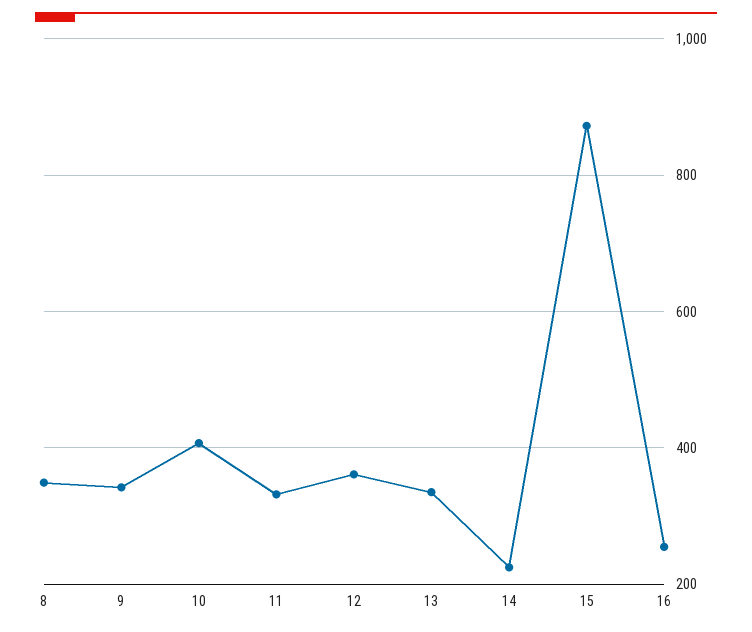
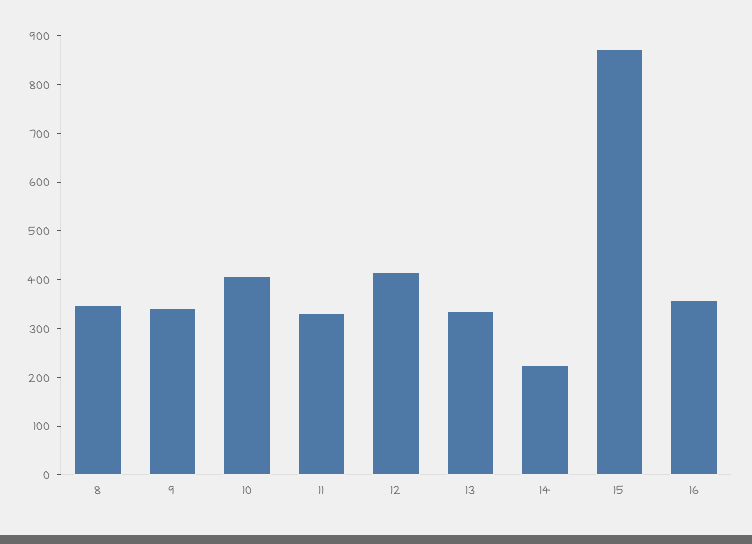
  {
    "8": 340,
    "9": 340,
    "10": 400,
    "11": 340,
-   "12": 360,
+   "12": 420,
    "13": 340,
    "14": 220,
    "15": 880,
-   "16": 260
+   "16": 360
  }

